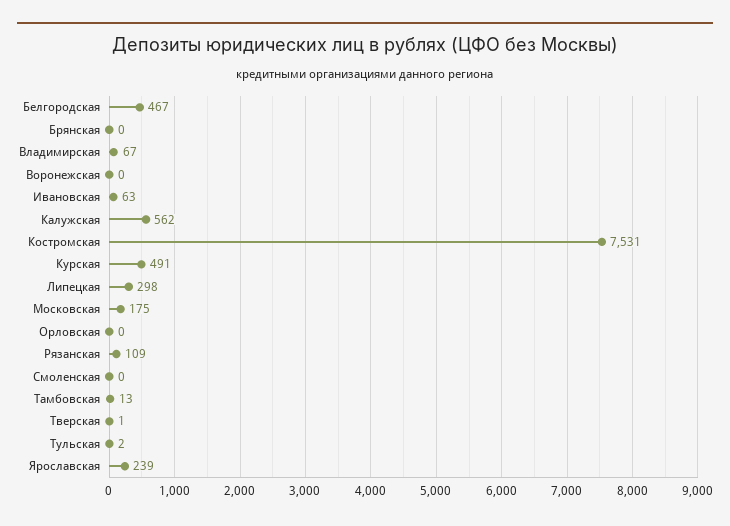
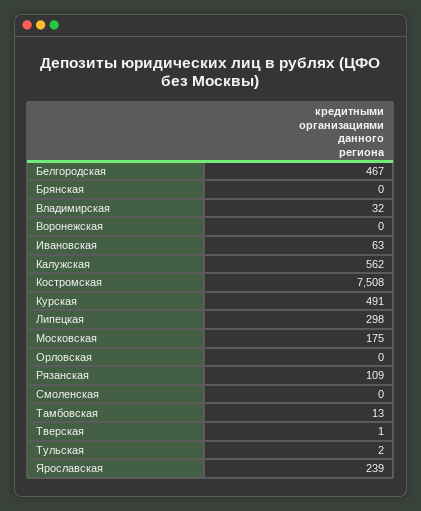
  {
    "Белгородская": 467,
    "Брянская": 0,
-   "Владимирская": 67,
+   "Владимирская": 32,
    "Воронежская": 0,
    "Ивановская": 63,
    "Калужская": 562,
-   "Костромская": 7531,
+   "Костромская": 7508,
    "Курская": 491,
    "Липецкая": 298,
    "Московская": 175,
    "Орловская": 0,
    "Рязанская": 109,
    "Смоленская": 0,
    "Тамбовская": 13,
    "Тверская": 1,
    "Тульская": 2,
    "Ярославская": 239
  }

